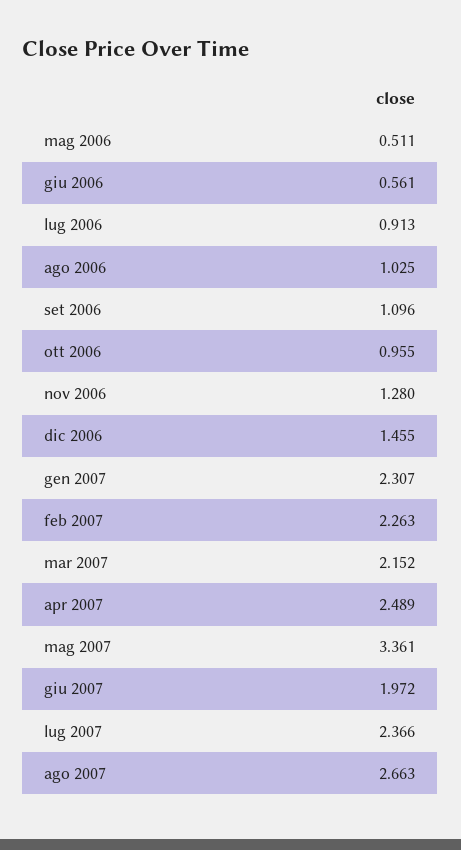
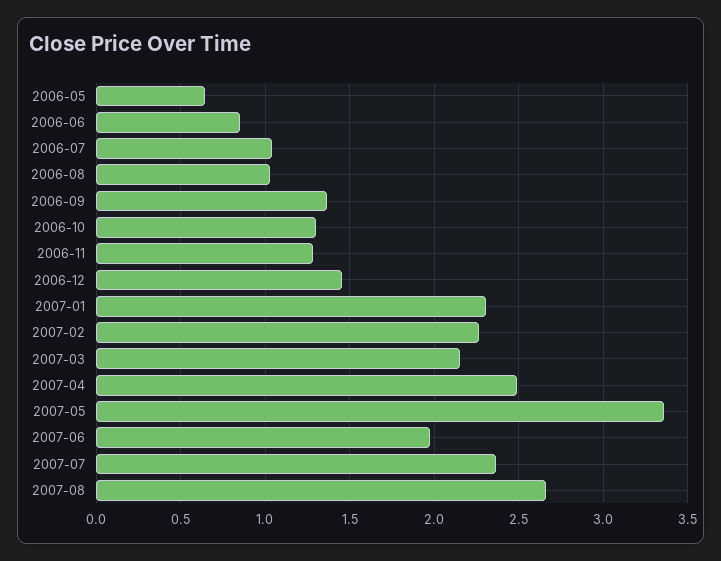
  {
-   "mag 2006": 0.511,
+   "mag 2006": 0.65,
-   "giu 2006": 0.561,
+   "giu 2006": 0.85,
-   "lug 2006": 0.913,
+   "lug 2006": 1.05,
    "ago 2006": 1.025,
-   "set 2006": 1.096,
+   "set 2006": 1.35,
-   "ott 2006": 0.955,
+   "ott 2006": 1.3,
    "nov 2006": 1.28,
    "dic 2006": 1.455,
    "gen 2007": 2.307,
    "feb 2007": 2.263,
    "mar 2007": 2.152,
    "apr 2007": 2.489,
    "mag 2007": 3.361,
    "giu 2007": 1.972,
    "lug 2007": 2.366,
    "ago 2007": 2.663
  }

